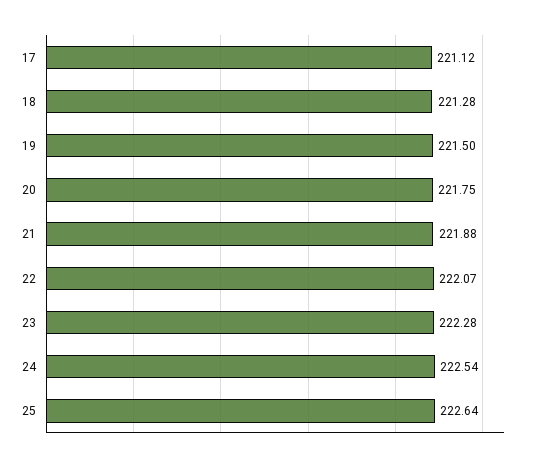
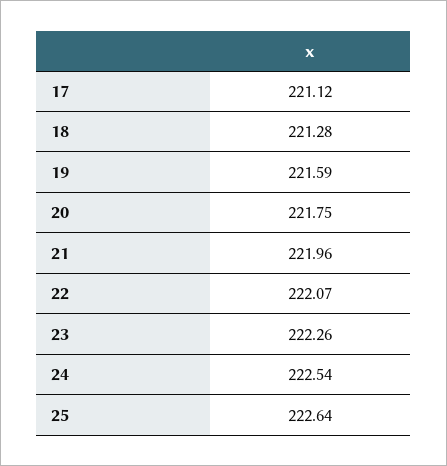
  {
    "17": 221.12,
    "18": 221.28,
-   "19": 221.5,
+   "19": 221.59,
    "20": 221.75,
-   "21": 221.88,
+   "21": 221.96,
    "22": 222.07,
-   "23": 222.28,
+   "23": 222.26,
    "24": 222.54,
    "25": 222.64
  }

